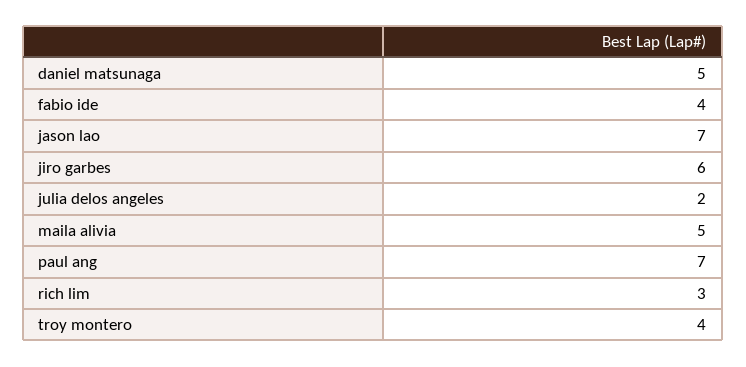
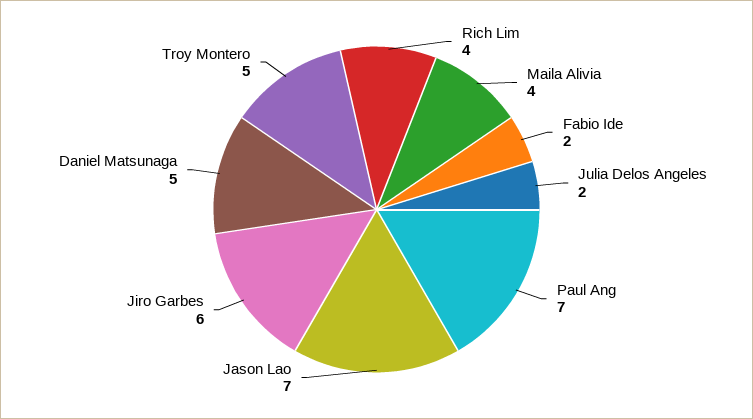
  {
    "daniel matsunaga": 5,
-   "fabio ide": 4,
+   "fabio ide": 2,
    "jason lao": 7,
    "jiro garbes": 6,
    "julia delos angeles": 2,
-   "maila alivia": 5,
+   "maila alivia": 4,
    "paul ang": 7,
-   "rich lim": 3,
+   "rich lim": 4,
-   "troy montero": 4
+   "troy montero": 5
  }

